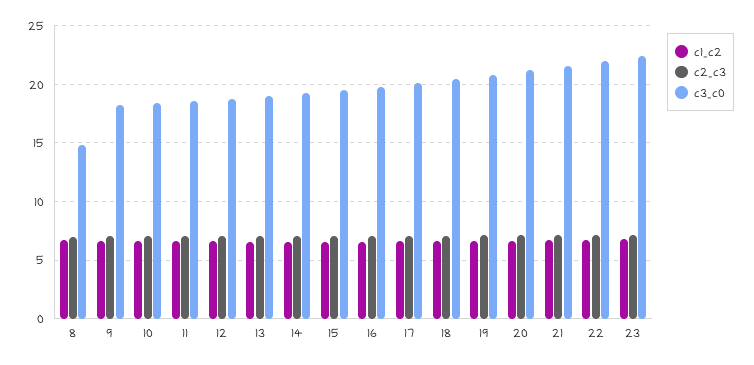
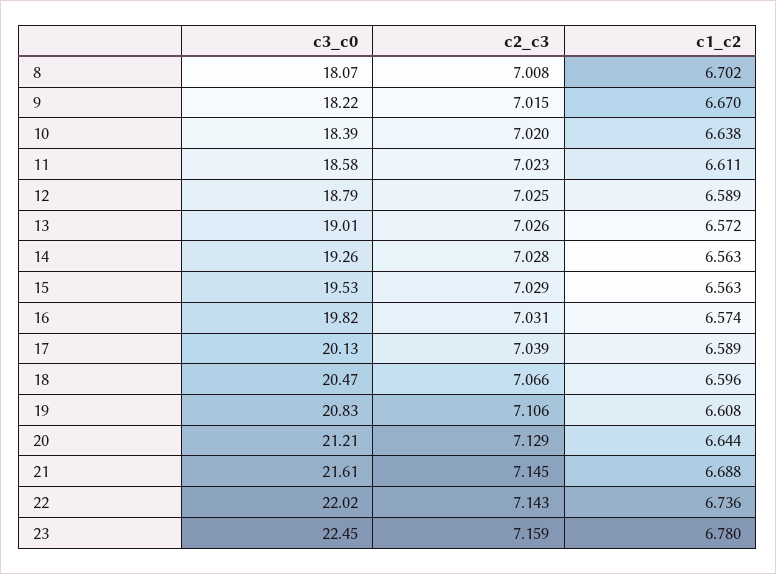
  {
    "c1_c2": {
      "8": 6.702,
      "9": 6.67,
      "10": 6.638,
      "11": 6.611,
      "12": 6.589,
      "13": 6.572,
      "14": 6.563,
      "15": 6.563,
      "16": 6.574,
      "17": 6.589,
      "18": 6.596,
      "19": 6.608,
      "20": 6.644,
      "21": 6.688,
      "22": 6.736,
      "23": 6.78
    },
    "c2_c3": {
      "8": 7.008,
      "9": 7.015,
      "10": 7.02,
      "11": 7.023,
      "12": 7.025,
      "13": 7.026,
      "14": 7.028,
      "15": 7.029,
      "16": 7.031,
      "17": 7.039,
      "18": 7.066,
      "19": 7.106,
      "20": 7.129,
      "21": 7.145,
      "22": 7.143,
      "23": 7.159
    },
    "c3_c0": {
-     "8": 15,
+     "8": 18.07,
      "9": 18.22,
      "10": 18.39,
      "11": 18.58,
      "12": 18.79,
      "13": 19.01,
      "14": 19.26,
      "15": 19.53,
      "16": 19.82,
      "17": 20.13,
      "18": 20.47,
      "19": 20.83,
      "20": 21.21,
      "21": 21.61,
      "22": 22.02,
      "23": 22.45
    }
  }

